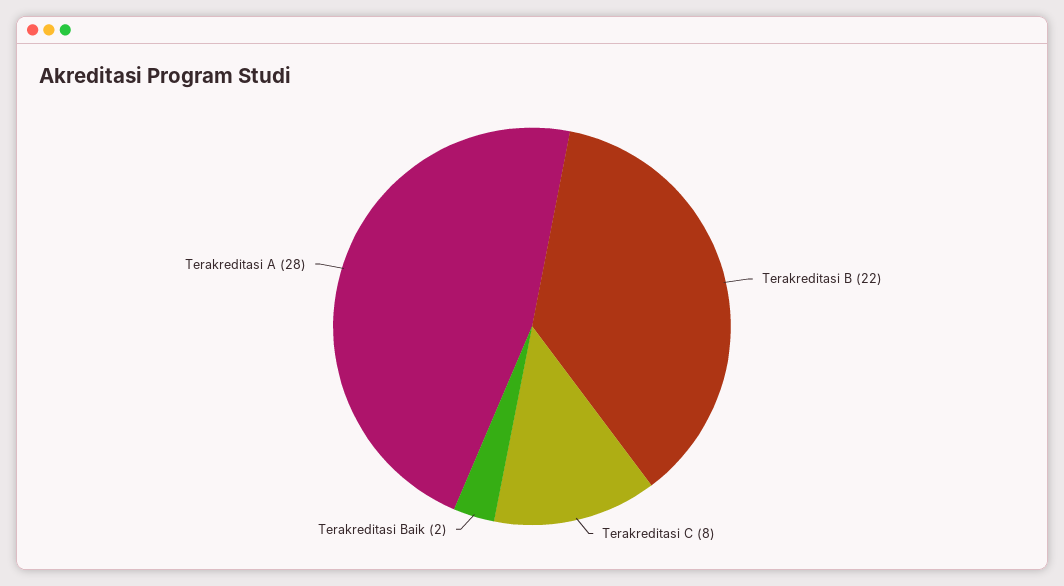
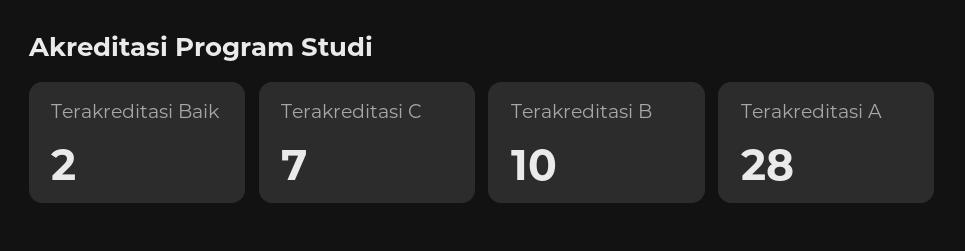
  {
-   "Terakreditasi B": 22,
+   "Terakreditasi B": 10,
-   "Terakreditasi C": 8,
+   "Terakreditasi C": 7,
    "Terakreditasi Baik": 2,
    "Terakreditasi A": 28
  }

